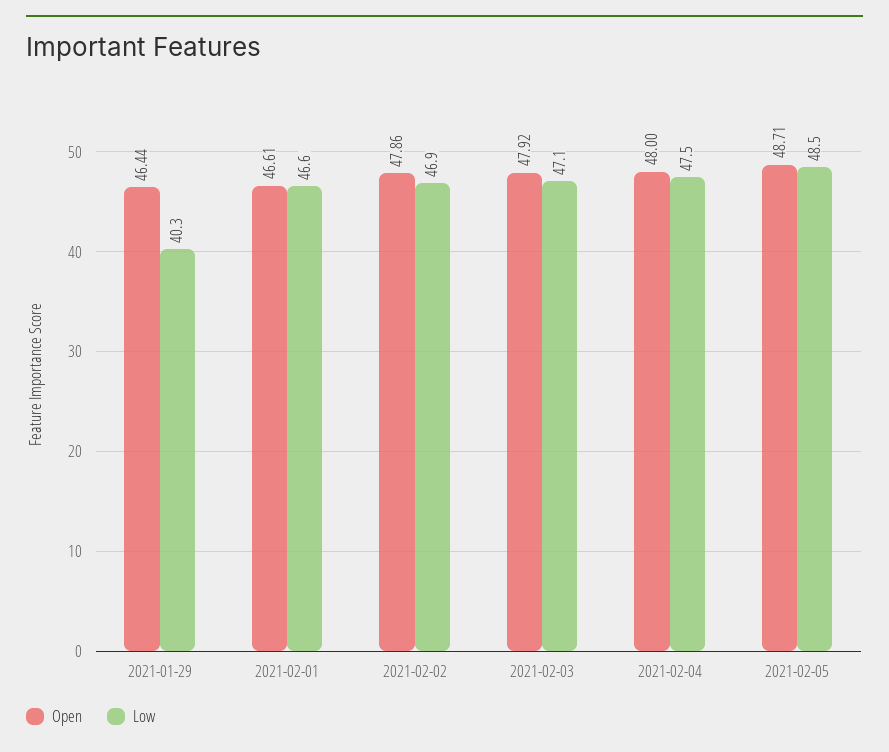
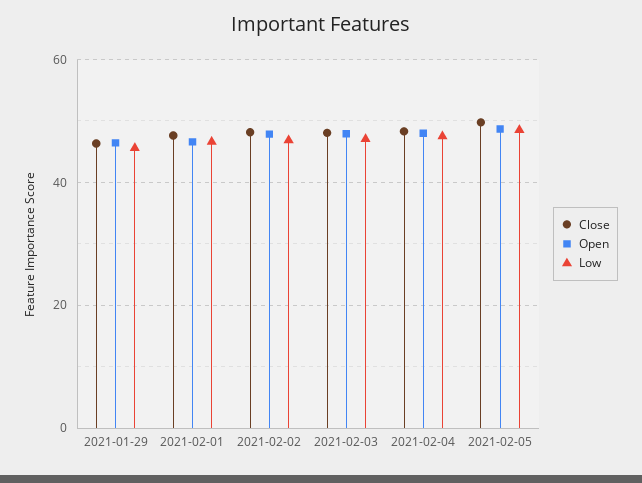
  {
    "Open": {
      "2021-01-29": 46.44,
      "2021-02-01": 46.61,
      "2021-02-02": 47.86,
      "2021-02-03": 47.92,
      "2021-02-04": 48,
      "2021-02-05": 48.71
    },
    "Low": {
-     "2021-01-29": 40.3,
+     "2021-01-29": 46,
      "2021-02-01": 46.6,
      "2021-02-02": 46.9,
      "2021-02-03": 47.1,
      "2021-02-04": 47.5,
      "2021-02-05": 48.5
-   }
+   },
+   "Close": {
+     "2021-01-29": 46,
+     "2021-02-01": 48,
+     "2021-02-02": 48,
+     "2021-02-03": 48,
+     "2021-02-04": 48,
+     "2021-02-05": 50
+   }
  }

